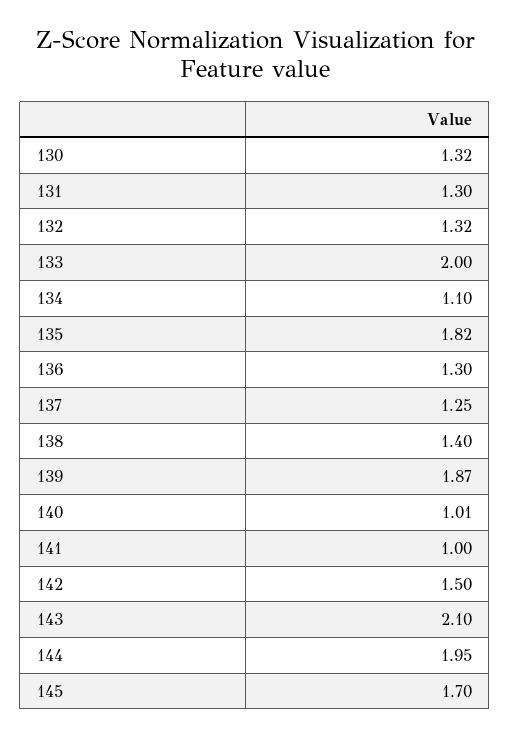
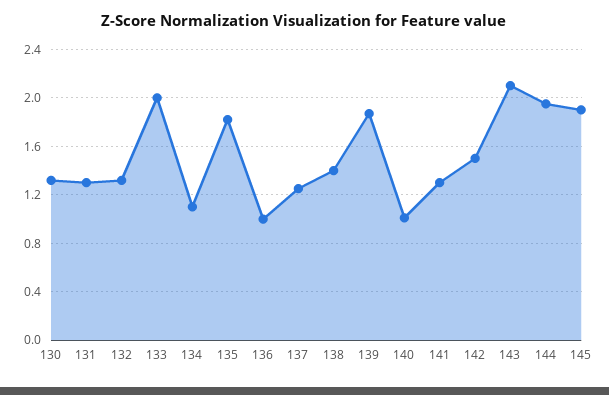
  {
    "130": 1.32,
    "131": 1.3,
    "132": 1.32,
    "133": 2,
    "134": 1.1,
    "135": 1.82,
-   "136": 1.3,
+   "136": 1,
    "137": 1.25,
    "138": 1.4,
    "139": 1.87,
    "140": 1.01,
-   "141": 1,
+   "141": 1.3,
    "142": 1.5,
    "143": 2.1,
    "144": 1.95,
-   "145": 1.7
+   "145": 1.9
  }

